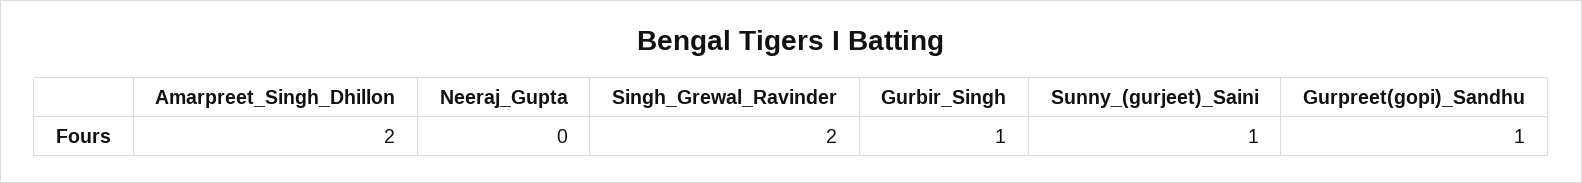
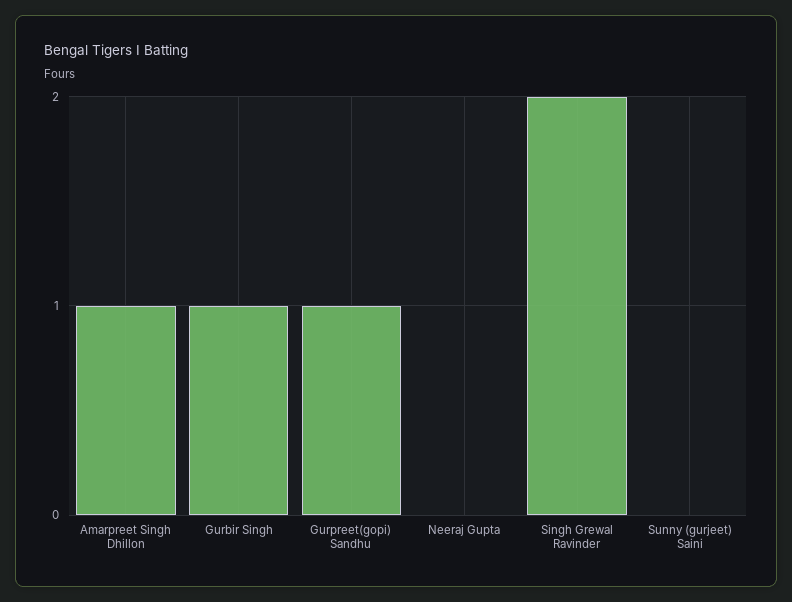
  {
-   "Amarpreet_Singh_Dhillon": 2,
+   "Amarpreet_Singh_Dhillon": 1,
    "Neeraj_Gupta": 0,
    "Singh_Grewal_Ravinder": 2,
    "Gurbir_Singh": 1,
-   "Sunny_(gurjeet)_Saini": 1,
+   "Sunny_(gurjeet)_Saini": 0,
    "Gurpreet(gopi)_Sandhu": 1
  }

